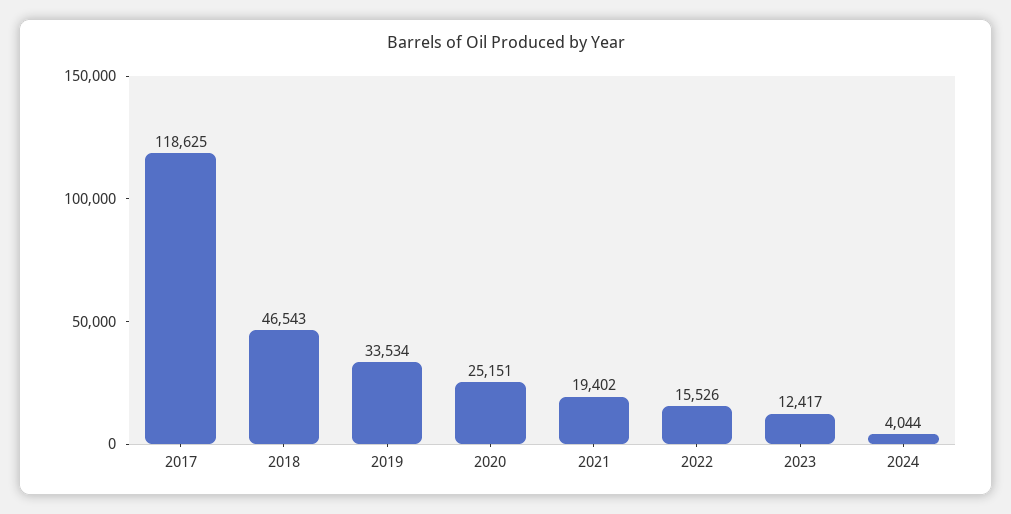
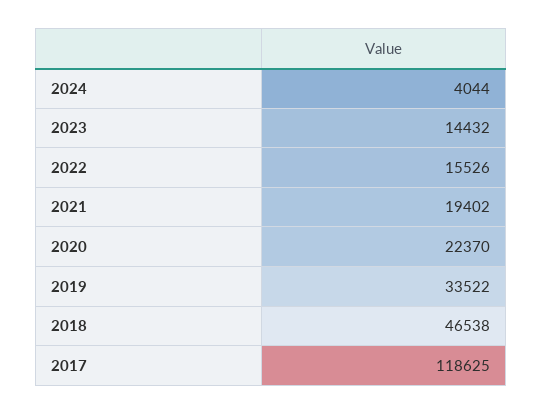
  {
    "2017": 118625,
-   "2018": 46543,
+   "2018": 46538,
-   "2019": 33534,
+   "2019": 33522,
-   "2020": 25151,
+   "2020": 22370,
    "2021": 19402,
    "2022": 15526,
-   "2023": 12417,
+   "2023": 14432,
    "2024": 4044
  }

